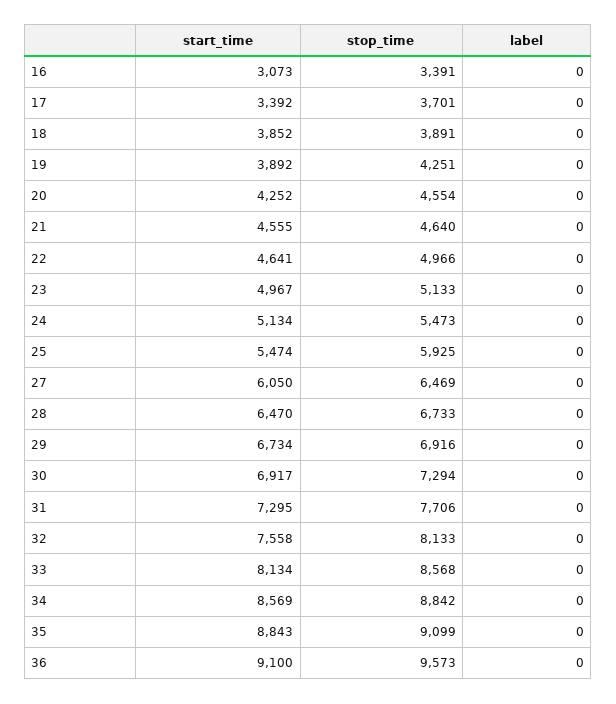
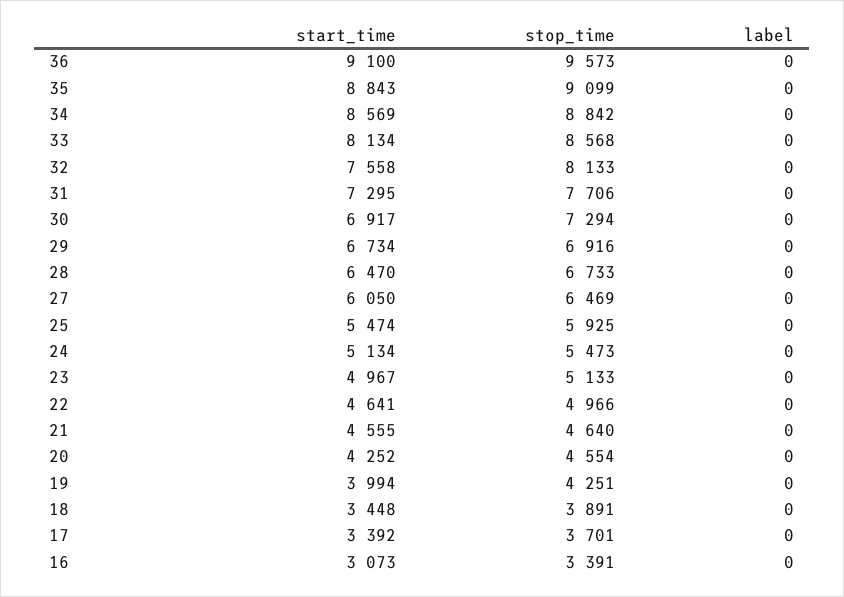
  {
    "start_time": {
      "16": 3073,
      "17": 3392,
-     "18": 3852,
+     "18": 3448,
-     "19": 3892,
+     "19": 3994,
      "20": 4252,
      "21": 4555,
      "22": 4641,
      "23": 4967,
      "24": 5134,
      "25": 5474,
      "27": 6050,
      "28": 6470,
      "29": 6734,
      "30": 6917,
      "31": 7295,
      "32": 7558,
      "33": 8134,
      "34": 8569,
      "35": 8843,
      "36": 9100
    },
    "stop_time": {
      "16": 3391,
      "17": 3701,
      "18": 3891,
      "19": 4251,
      "20": 4554,
      "21": 4640,
      "22": 4966,
      "23": 5133,
      "24": 5473,
      "25": 5925,
      "27": 6469,
      "28": 6733,
      "29": 6916,
      "30": 7294,
      "31": 7706,
      "32": 8133,
      "33": 8568,
      "34": 8842,
      "35": 9099,
      "36": 9573
    },
    "label": {
      "16": 0,
      "17": 0,
      "18": 0,
      "19": 0,
      "20": 0,
      "21": 0,
      "22": 0,
      "23": 0,
      "24": 0,
      "25": 0,
      "27": 0,
      "28": 0,
      "29": 0,
      "30": 0,
      "31": 0,
      "32": 0,
      "33": 0,
      "34": 0,
      "35": 0,
      "36": 0
    }
  }

